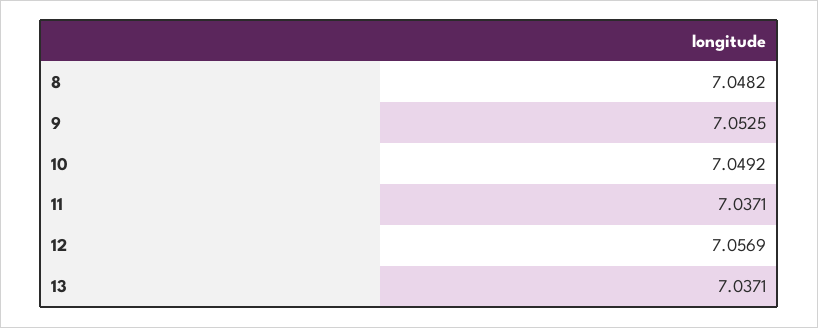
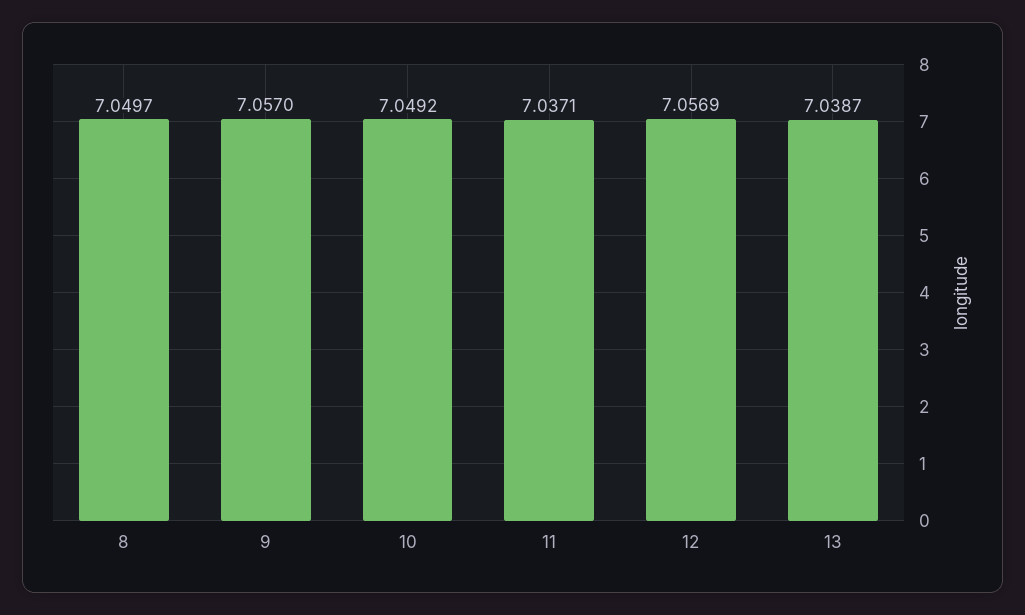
  {
-   "8": 7.0482,
+   "8": 7.0497,
-   "9": 7.0525,
+   "9": 7.057,
    "10": 7.0492,
    "11": 7.0371,
    "12": 7.0569,
-   "13": 7.0371
+   "13": 7.0387
  }

